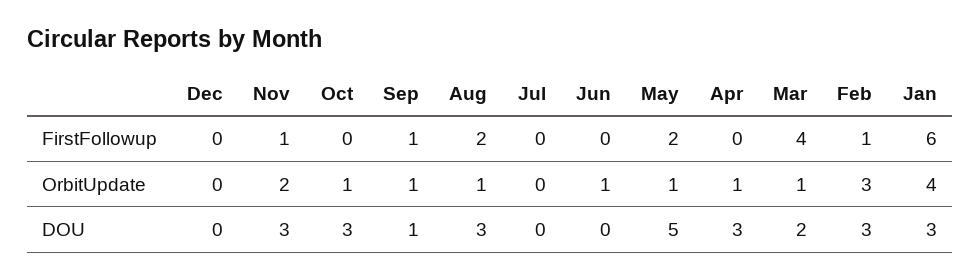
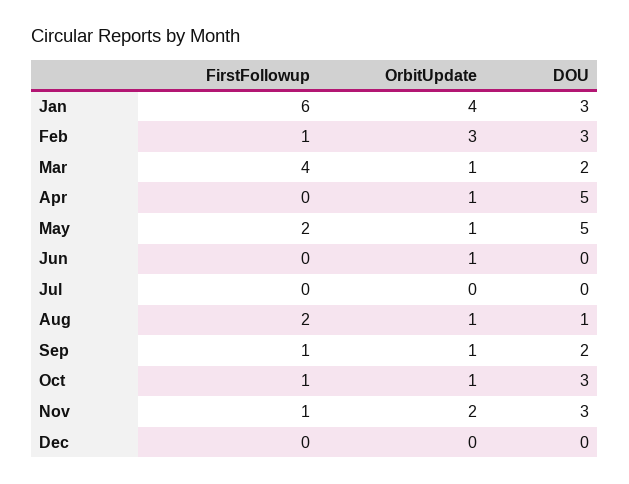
  {
    "Dec": {
      "FirstFollowup": 0,
      "OrbitUpdate": 0,
      "DOU": 0
    },
    "Nov": {
      "FirstFollowup": 1,
      "OrbitUpdate": 2,
      "DOU": 3
    },
    "Oct": {
-     "FirstFollowup": 0,
+     "FirstFollowup": 1,
      "OrbitUpdate": 1,
      "DOU": 3
    },
    "Sep": {
      "FirstFollowup": 1,
      "OrbitUpdate": 1,
-     "DOU": 1
+     "DOU": 2
    },
    "Aug": {
      "FirstFollowup": 2,
      "OrbitUpdate": 1,
-     "DOU": 3
+     "DOU": 1
    },
    "Jul": {
      "FirstFollowup": 0,
      "OrbitUpdate": 0,
      "DOU": 0
    },
    "Jun": {
      "FirstFollowup": 0,
      "OrbitUpdate": 1,
      "DOU": 0
    },
    "May": {
      "FirstFollowup": 2,
      "OrbitUpdate": 1,
      "DOU": 5
    },
    "Apr": {
      "FirstFollowup": 0,
      "OrbitUpdate": 1,
-     "DOU": 3
+     "DOU": 5
    },
    "Mar": {
      "FirstFollowup": 4,
      "OrbitUpdate": 1,
      "DOU": 2
    },
    "Feb": {
      "FirstFollowup": 1,
      "OrbitUpdate": 3,
      "DOU": 3
    },
    "Jan": {
      "FirstFollowup": 6,
      "OrbitUpdate": 4,
      "DOU": 3
    }
  }

